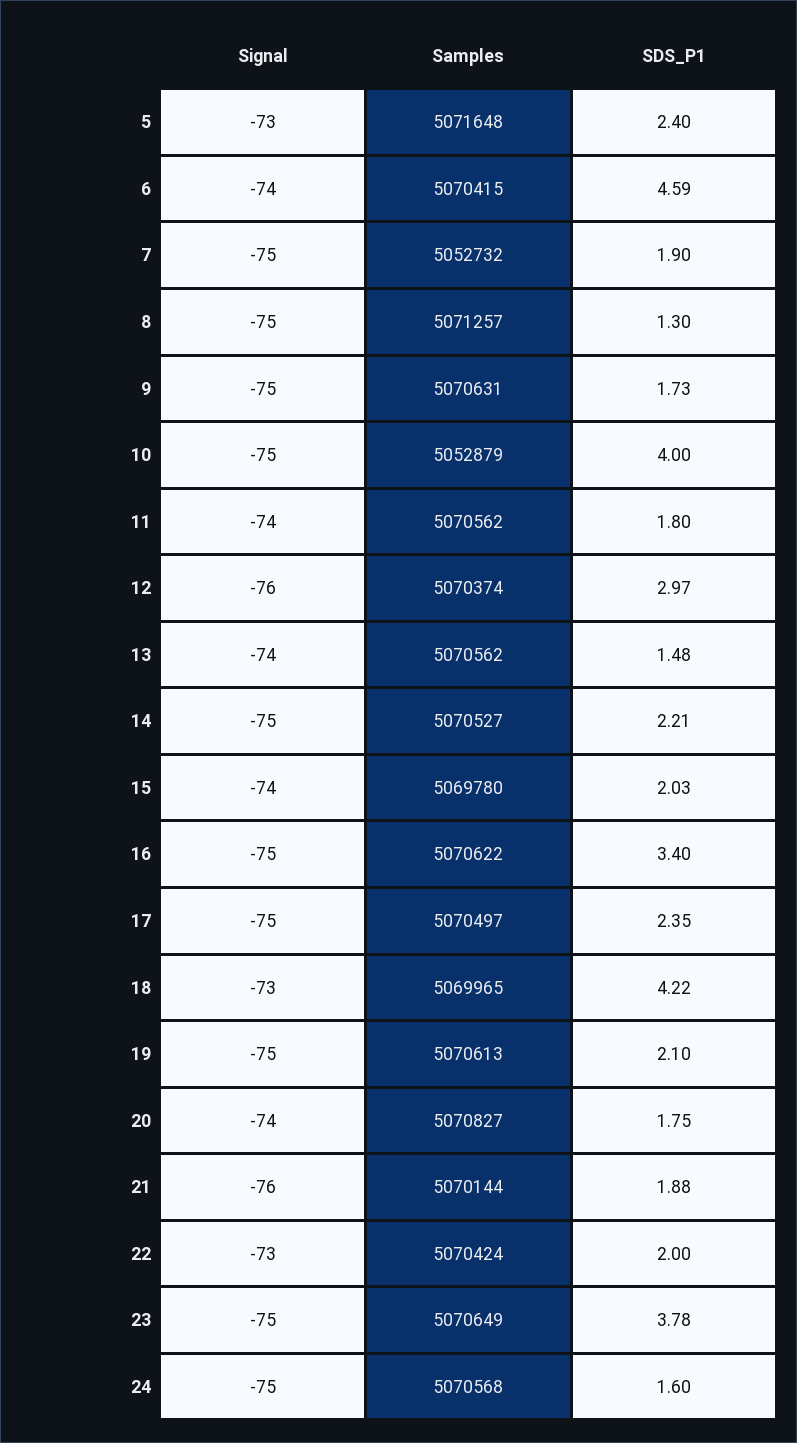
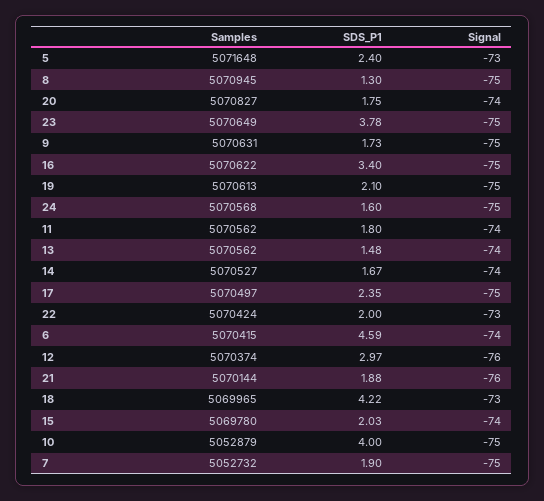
  {
    "Signal": {
      "5": -73,
      "6": -74,
      "7": -75,
      "8": -75,
      "9": -75,
      "10": -75,
      "11": -74,
      "12": -76,
      "13": -74,
-     "14": -75,
+     "14": -74,
      "15": -74,
      "16": -75,
      "17": -75,
      "18": -73,
      "19": -75,
      "20": -74,
      "21": -76,
      "22": -73,
      "23": -75,
      "24": -75
    },
    "Samples": {
      "5": 5071648,
      "6": 5070415,
      "7": 5052732,
-     "8": 5071257,
+     "8": 5070945,
      "9": 5070631,
      "10": 5052879,
      "11": 5070562,
      "12": 5070374,
      "13": 5070562,
      "14": 5070527,
      "15": 5069780,
      "16": 5070622,
      "17": 5070497,
      "18": 5069965,
      "19": 5070613,
      "20": 5070827,
      "21": 5070144,
      "22": 5070424,
      "23": 5070649,
      "24": 5070568
    },
    "SDS_P1": {
      "5": 2.4,
      "6": 4.59,
      "7": 1.9,
      "8": 1.3,
      "9": 1.73,
      "10": 4,
      "11": 1.8,
      "12": 2.97,
      "13": 1.48,
-     "14": 2.21,
+     "14": 1.67,
      "15": 2.03,
      "16": 3.4,
      "17": 2.35,
      "18": 4.22,
      "19": 2.1,
      "20": 1.75,
      "21": 1.88,
      "22": 2,
      "23": 3.78,
      "24": 1.6
    }
  }

